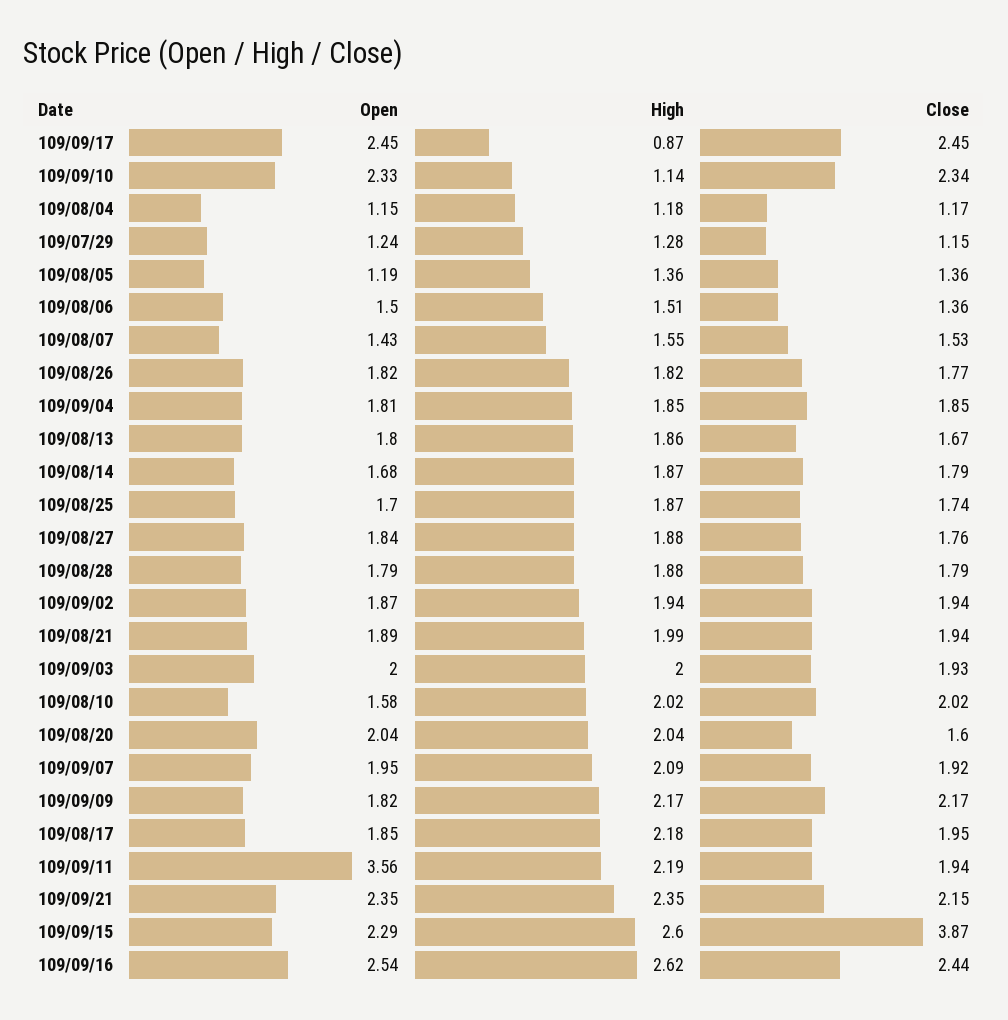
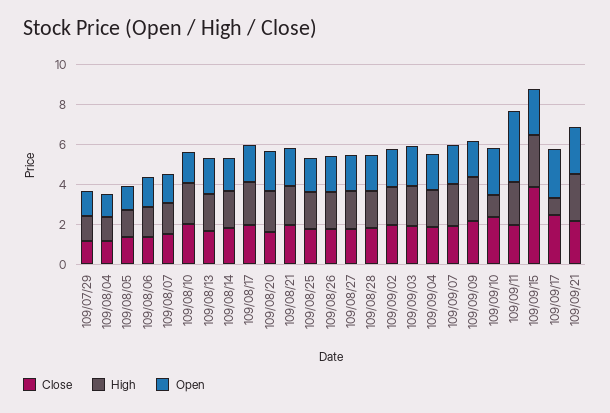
  {
    "Open": {
      "109/09/17": 2.45,
      "109/09/10": 2.33,
      "109/08/04": 1.15,
      "109/07/29": 1.24,
      "109/08/05": 1.19,
      "109/08/06": 1.5,
      "109/08/07": 1.43,
      "109/08/26": 1.82,
      "109/09/04": 1.81,
      "109/08/13": 1.8,
      "109/08/14": 1.68,
      "109/08/25": 1.7,
      "109/08/27": 1.84,
      "109/08/28": 1.79,
      "109/09/02": 1.87,
      "109/08/21": 1.89,
      "109/09/03": 2,
      "109/08/10": 1.58,
      "109/08/20": 2.04,
      "109/09/07": 1.95,
      "109/09/09": 1.82,
      "109/08/17": 1.85,
      "109/09/11": 3.56,
      "109/09/21": 2.35,
-     "109/09/15": 2.29,
+     "109/09/15": 2.29
-     "109/09/16": 2.54
    },
    "High": {
      "109/09/17": 0.87,
      "109/09/10": 1.14,
      "109/08/04": 1.18,
      "109/07/29": 1.28,
      "109/08/05": 1.36,
      "109/08/06": 1.51,
      "109/08/07": 1.55,
      "109/08/26": 1.82,
      "109/09/04": 1.85,
      "109/08/13": 1.86,
      "109/08/14": 1.87,
      "109/08/25": 1.87,
      "109/08/27": 1.88,
      "109/08/28": 1.88,
      "109/09/02": 1.94,
      "109/08/21": 1.99,
      "109/09/03": 2,
      "109/08/10": 2.02,
      "109/08/20": 2.04,
      "109/09/07": 2.09,
      "109/09/09": 2.17,
      "109/08/17": 2.18,
      "109/09/11": 2.19,
      "109/09/21": 2.35,
-     "109/09/15": 2.6,
+     "109/09/15": 2.6
-     "109/09/16": 2.62
    },
    "Close": {
      "109/09/17": 2.45,
      "109/09/10": 2.34,
      "109/08/04": 1.17,
      "109/07/29": 1.15,
      "109/08/05": 1.36,
      "109/08/06": 1.36,
      "109/08/07": 1.53,
      "109/08/26": 1.77,
      "109/09/04": 1.85,
      "109/08/13": 1.67,
      "109/08/14": 1.79,
      "109/08/25": 1.74,
      "109/08/27": 1.76,
      "109/08/28": 1.79,
      "109/09/02": 1.94,
      "109/08/21": 1.94,
      "109/09/03": 1.93,
      "109/08/10": 2.02,
      "109/08/20": 1.6,
      "109/09/07": 1.92,
      "109/09/09": 2.17,
      "109/08/17": 1.95,
      "109/09/11": 1.94,
      "109/09/21": 2.15,
-     "109/09/15": 3.87,
+     "109/09/15": 3.87
-     "109/09/16": 2.44
    }
  }

